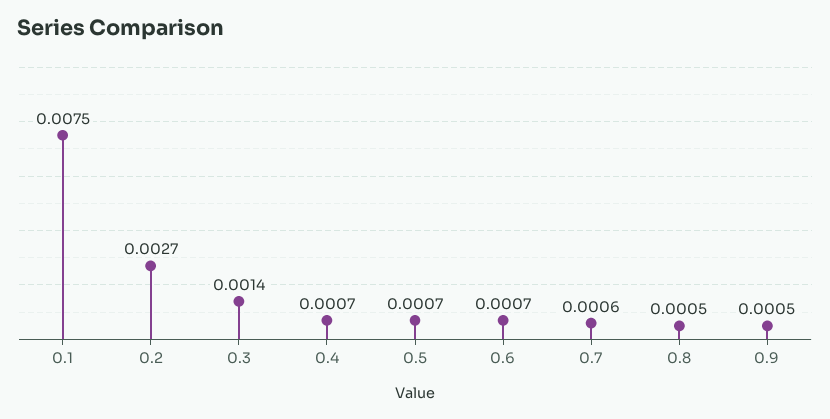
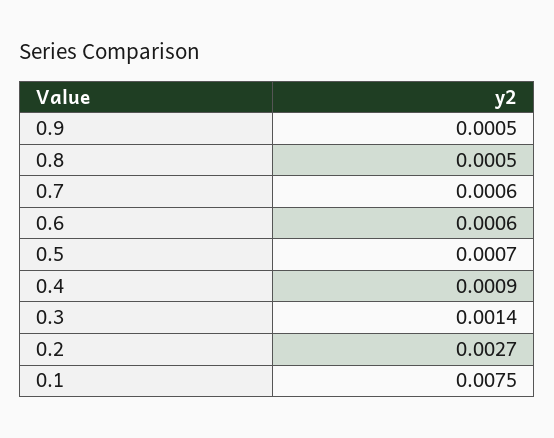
  {
    "0.1": 0.0075,
    "0.2": 0.0027,
    "0.3": 0.0014,
-   "0.4": 0.0007,
+   "0.4": 0.0009,
    "0.5": 0.0007,
-   "0.6": 0.0007,
+   "0.6": 0.0006,
    "0.7": 0.0006,
    "0.8": 0.0005,
    "0.9": 0.0005
  }

